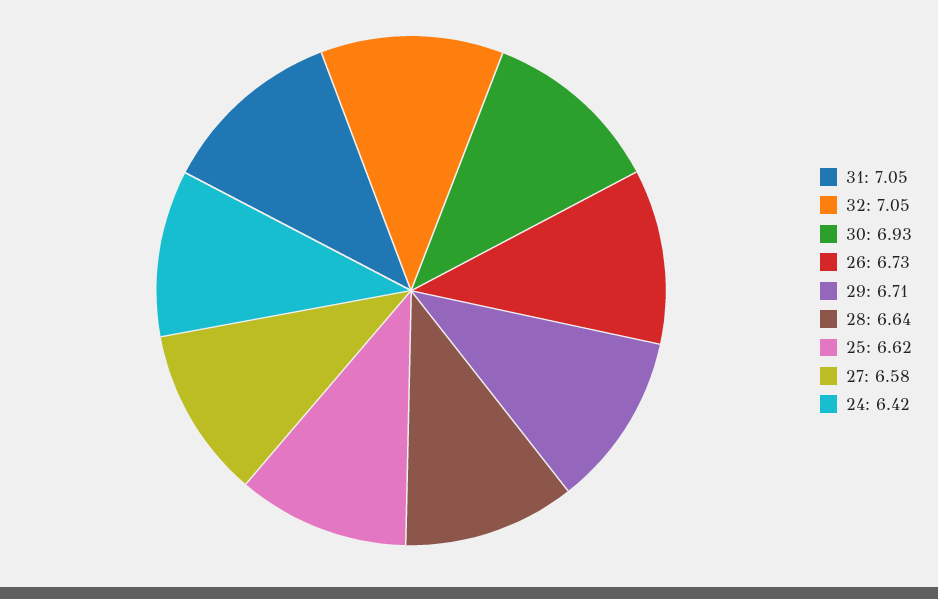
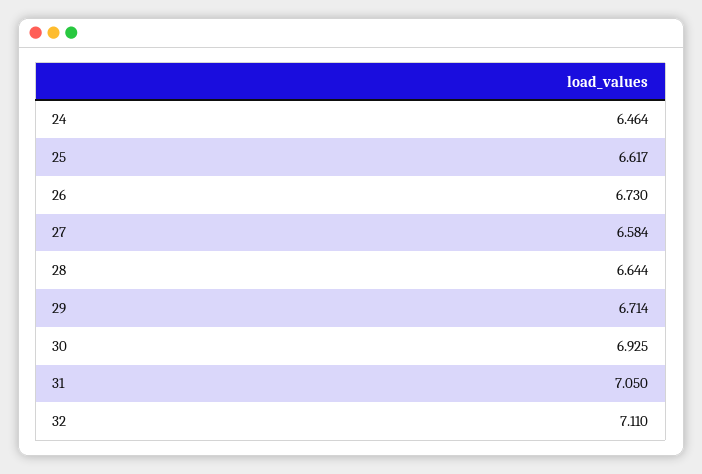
  {
    "31": 7.05,
-   "32": 7.05,
+   "32": 7.11,
    "30": 6.925,
    "26": 6.73,
    "29": 6.714,
    "28": 6.644,
    "25": 6.617,
    "27": 6.584,
-   "24": 6.42
+   "24": 6.464
  }

